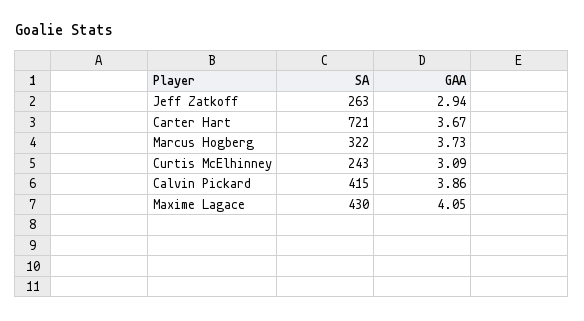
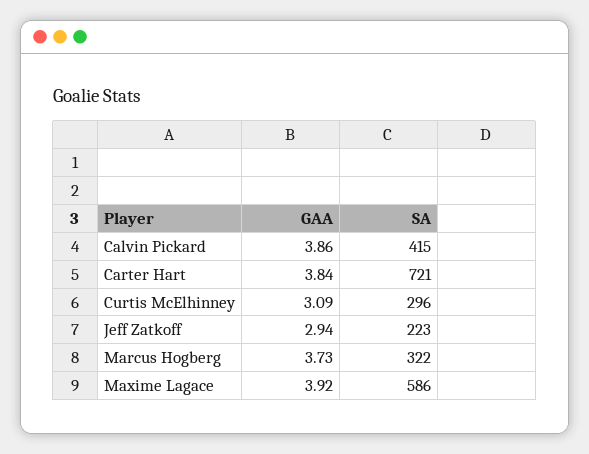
  {
    "SA": {
-     "Jeff Zatkoff": 263,
+     "Jeff Zatkoff": 223,
      "Carter Hart": 721,
      "Marcus Hogberg": 322,
-     "Curtis McElhinney": 243,
+     "Curtis McElhinney": 296,
      "Calvin Pickard": 415,
-     "Maxime Lagace": 430
+     "Maxime Lagace": 586
    },
    "GAA": {
      "Jeff Zatkoff": 2.94,
-     "Carter Hart": 3.67,
+     "Carter Hart": 3.84,
      "Marcus Hogberg": 3.73,
      "Curtis McElhinney": 3.09,
      "Calvin Pickard": 3.86,
-     "Maxime Lagace": 4.05
+     "Maxime Lagace": 3.92
    }
  }

